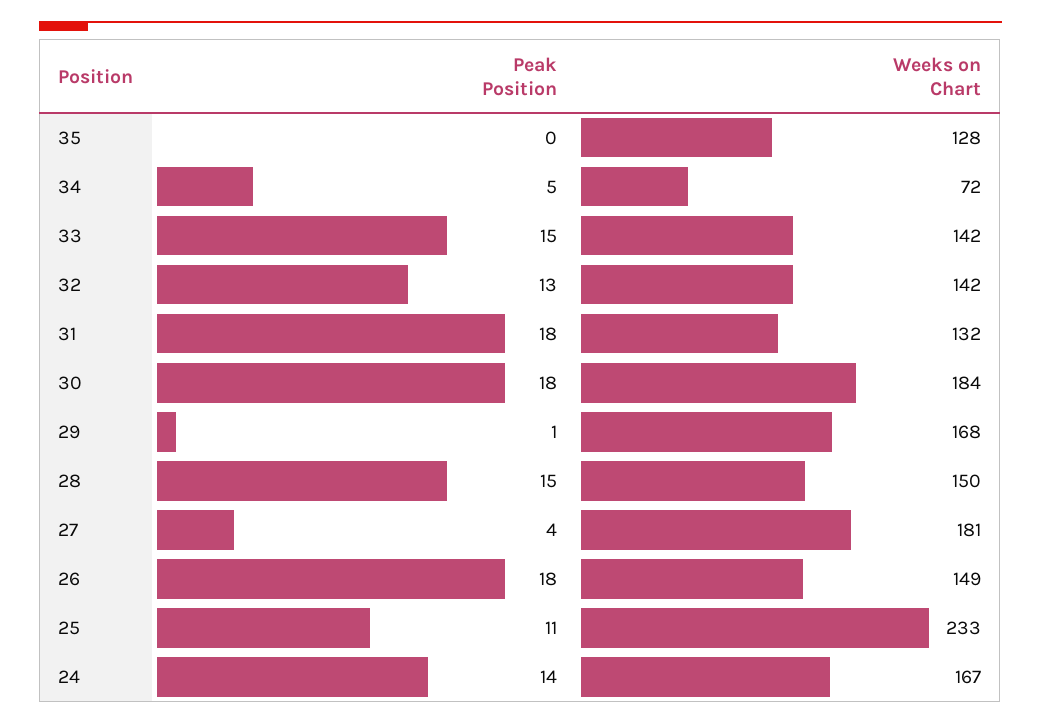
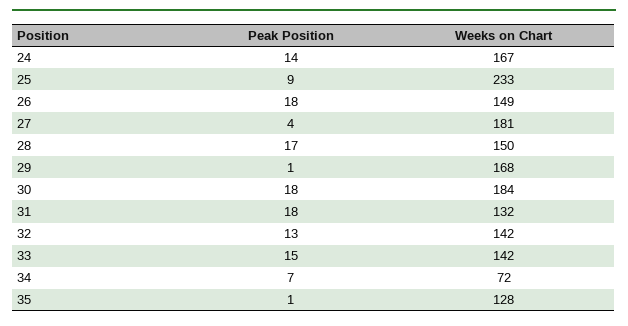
  {
    "Peak Position": {
-     "35": 0,
+     "35": 1,
-     "34": 5,
+     "34": 7,
      "33": 15,
      "32": 13,
      "31": 18,
      "30": 18,
      "29": 1,
-     "28": 15,
+     "28": 17,
      "27": 4,
      "26": 18,
-     "25": 11,
+     "25": 9,
      "24": 14
    },
    "Weeks on Chart": {
      "35": 128,
      "34": 72,
      "33": 142,
      "32": 142,
      "31": 132,
      "30": 184,
      "29": 168,
      "28": 150,
      "27": 181,
      "26": 149,
      "25": 233,
      "24": 167
    }
  }

